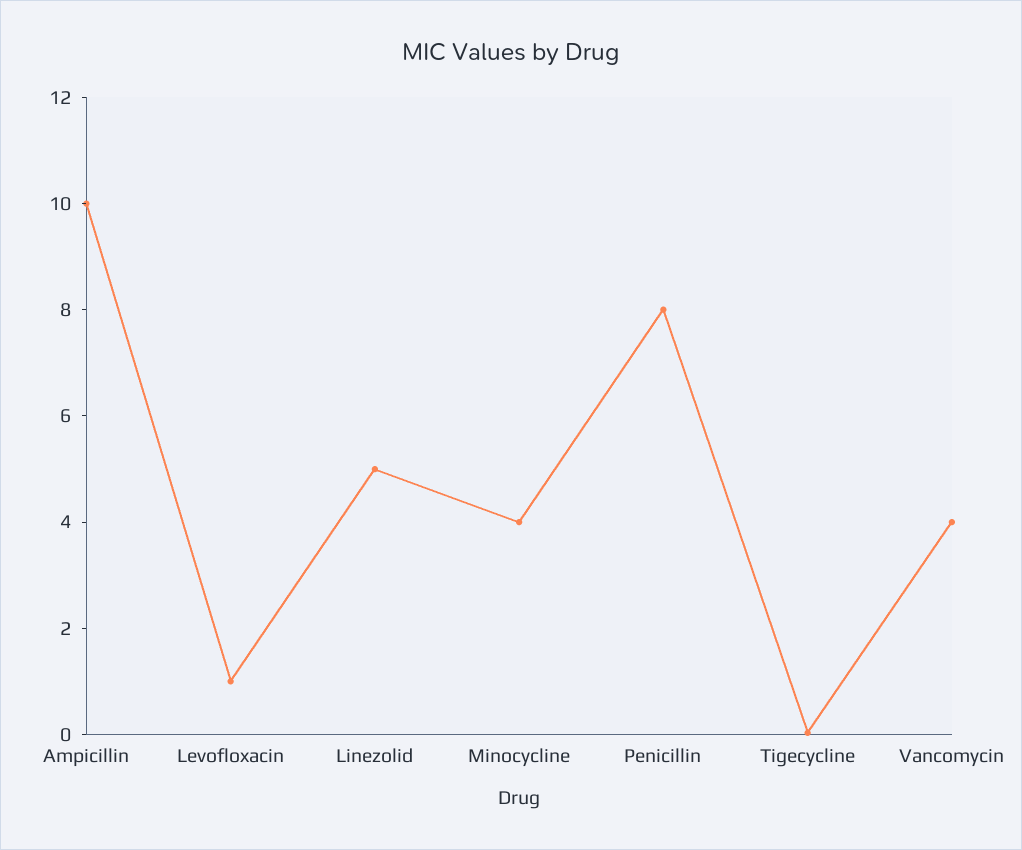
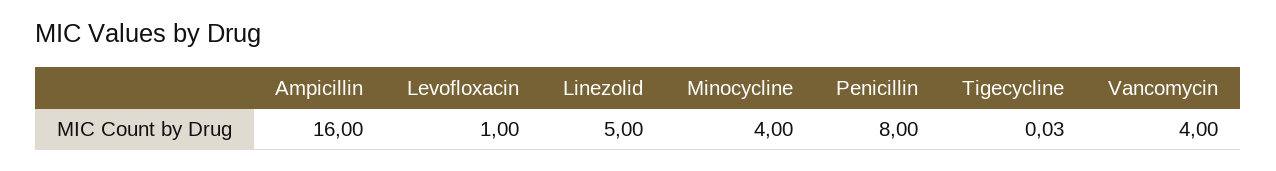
  {
-   "Ampicillin": 10,
+   "Ampicillin": 16,
    "Levofloxacin": 1,
    "Linezolid": 5,
    "Minocycline": 4,
    "Penicillin": 8,
    "Tigecycline": 0.03,
    "Vancomycin": 4
  }

